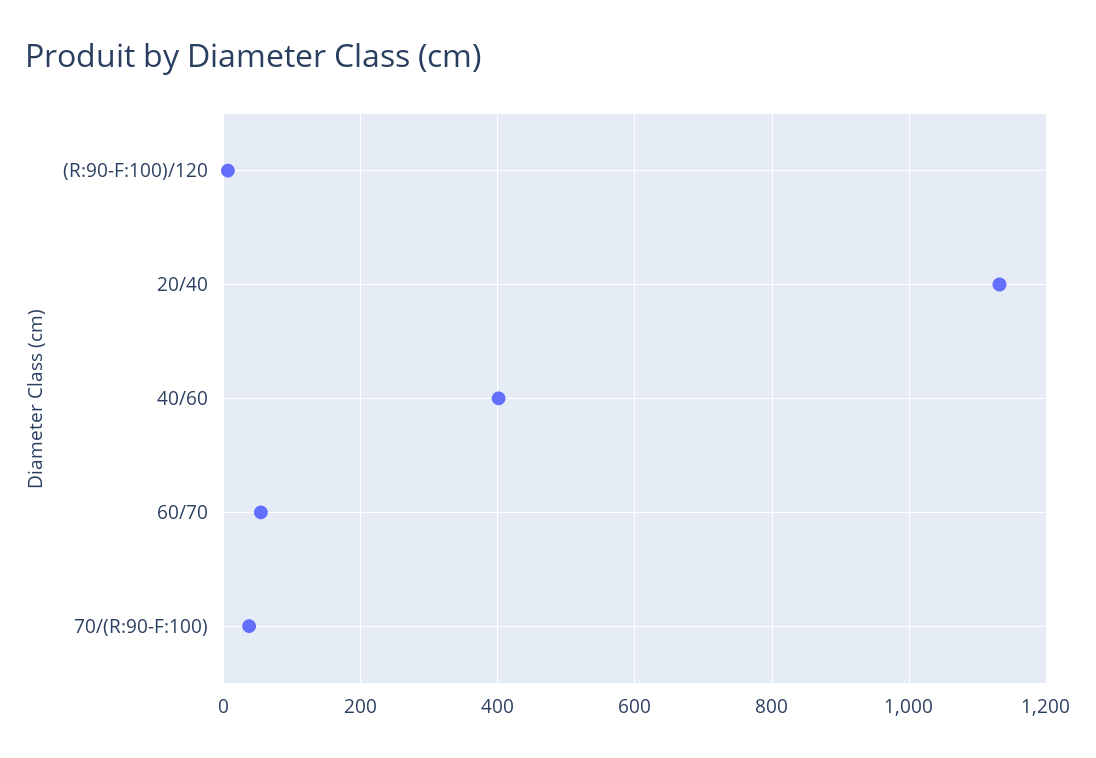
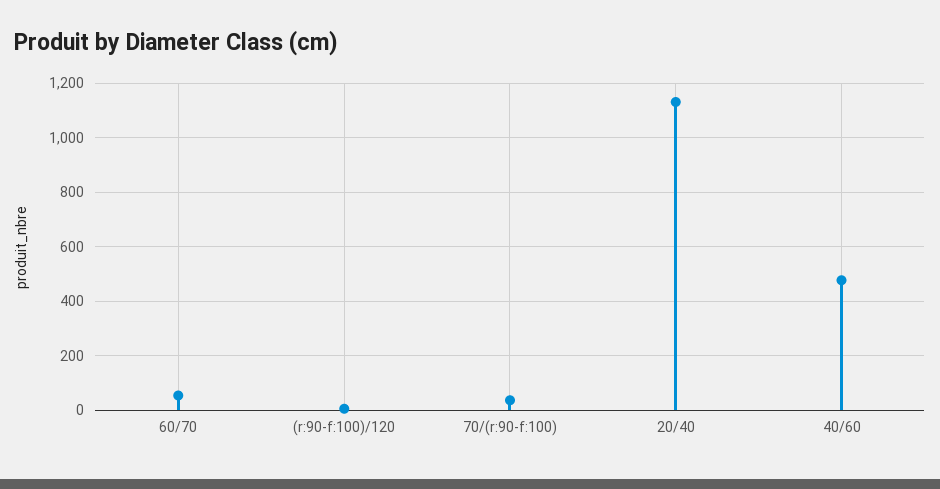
  {
    "(R:90-F:100)/120": 0,
    "20/40": 1140,
-   "40/60": 400,
+   "40/60": 475,
    "60/70": 60,
    "70/(R:90-F:100)": 40
  }

